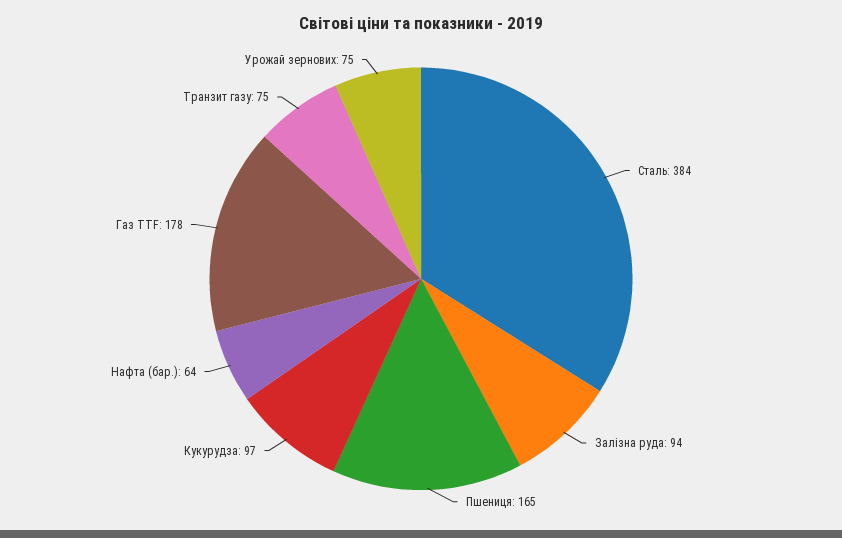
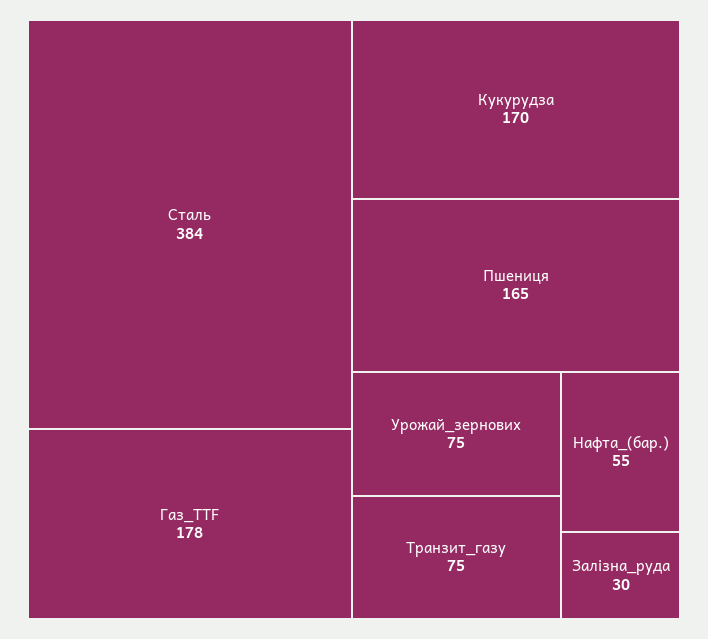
  {
    "Сталь": 384,
-   "Залізна руда": 94,
+   "Залізна руда": 30,
    "Пшениця": 165,
-   "Кукурудза": 97,
+   "Кукурудза": 170,
-   "Нафта (бар.)": 64,
+   "Нафта (бар.)": 55,
    "Газ TTF": 178,
    "Транзит газу": 75,
    "Урожай зернових": 75
  }

